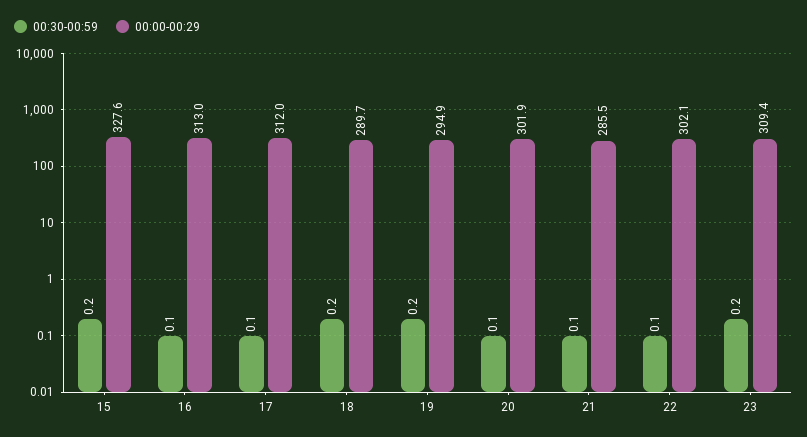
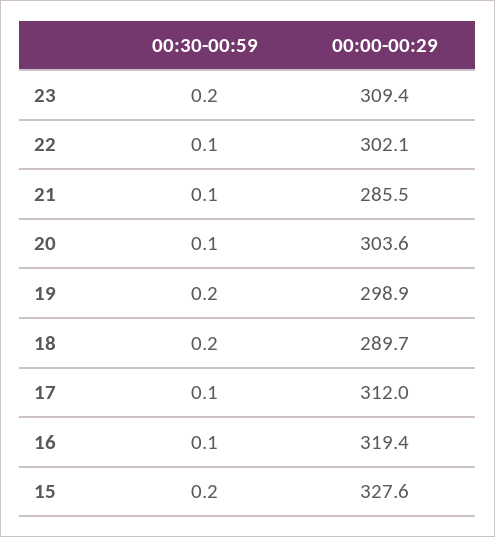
  {
    "00:30-00:59": {
      "15": 0.2,
      "16": 0.1,
      "17": 0.1,
      "18": 0.2,
      "19": 0.2,
      "20": 0.1,
      "21": 0.1,
      "22": 0.1,
      "23": 0.2
    },
    "00:00-00:29": {
      "15": 327.6,
-     "16": 313,
+     "16": 319.4,
      "17": 312,
      "18": 289.7,
-     "19": 294.9,
+     "19": 298.9,
-     "20": 301.9,
+     "20": 303.6,
      "21": 285.5,
      "22": 302.1,
      "23": 309.4
    }
  }

